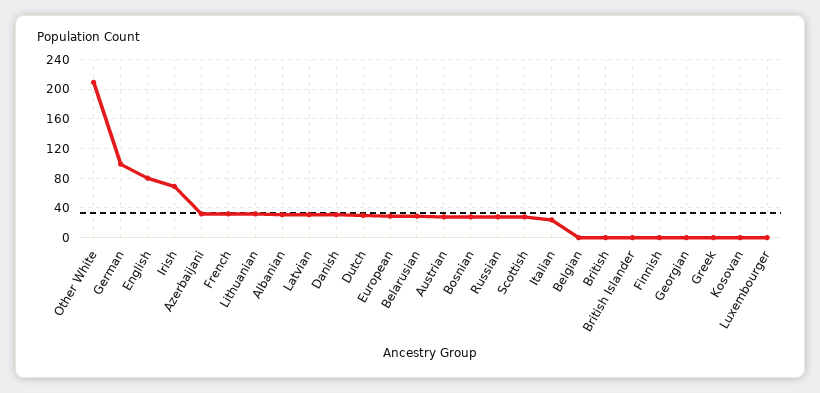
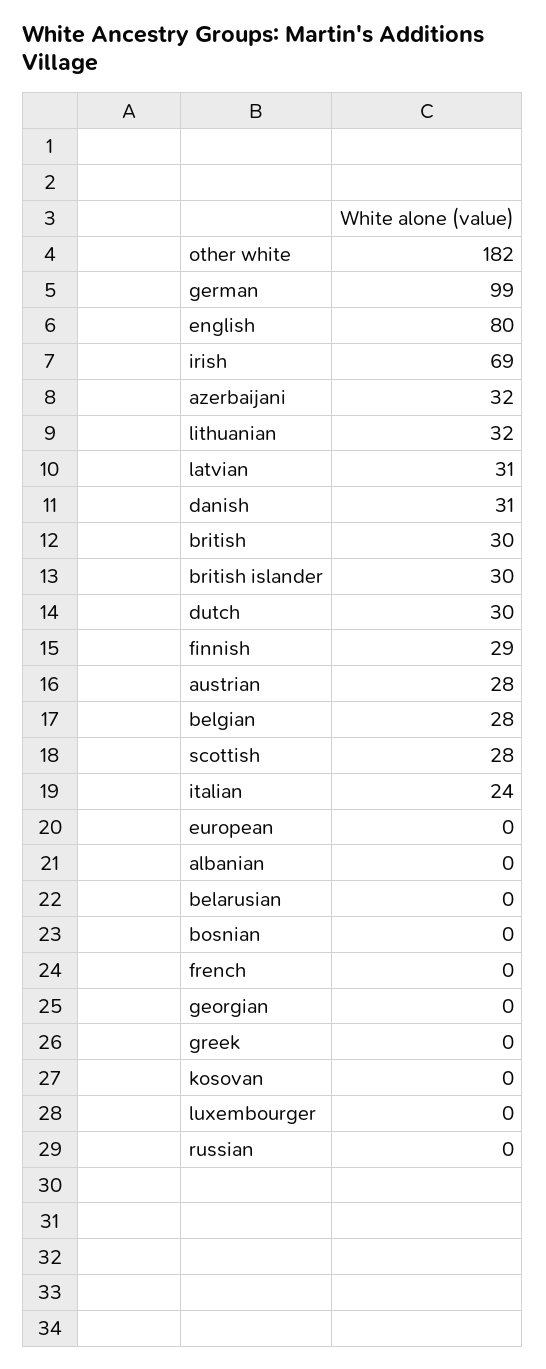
  {
-   "Other White": 210,
+   "Other White": 182,
    "German": 99,
    "English": 80,
    "Irish": 69,
    "Azerbaijani": 32,
-   "French": 30,
+   "French": 0,
    "Lithuanian": 32,
-   "Albanian": 30,
+   "Albanian": 0,
    "Latvian": 31,
    "Danish": 31,
    "Dutch": 30,
-   "European": 30,
+   "European": 0,
-   "Belarusian": 30,
+   "Belarusian": 0,
    "Austrian": 28,
-   "Bosnian": 30,
+   "Bosnian": 0,
-   "Russian": 30,
+   "Russian": 0,
    "Scottish": 28,
    "Italian": 24,
-   "Belgian": 0,
+   "Belgian": 28,
-   "British": 0,
+   "British": 30,
-   "British Islander": 0,
+   "British Islander": 30,
-   "Finnish": 0,
+   "Finnish": 29,
    "Georgian": 0,
    "Greek": 0,
    "Kosovan": 0,
    "Luxembourger": 0
  }

